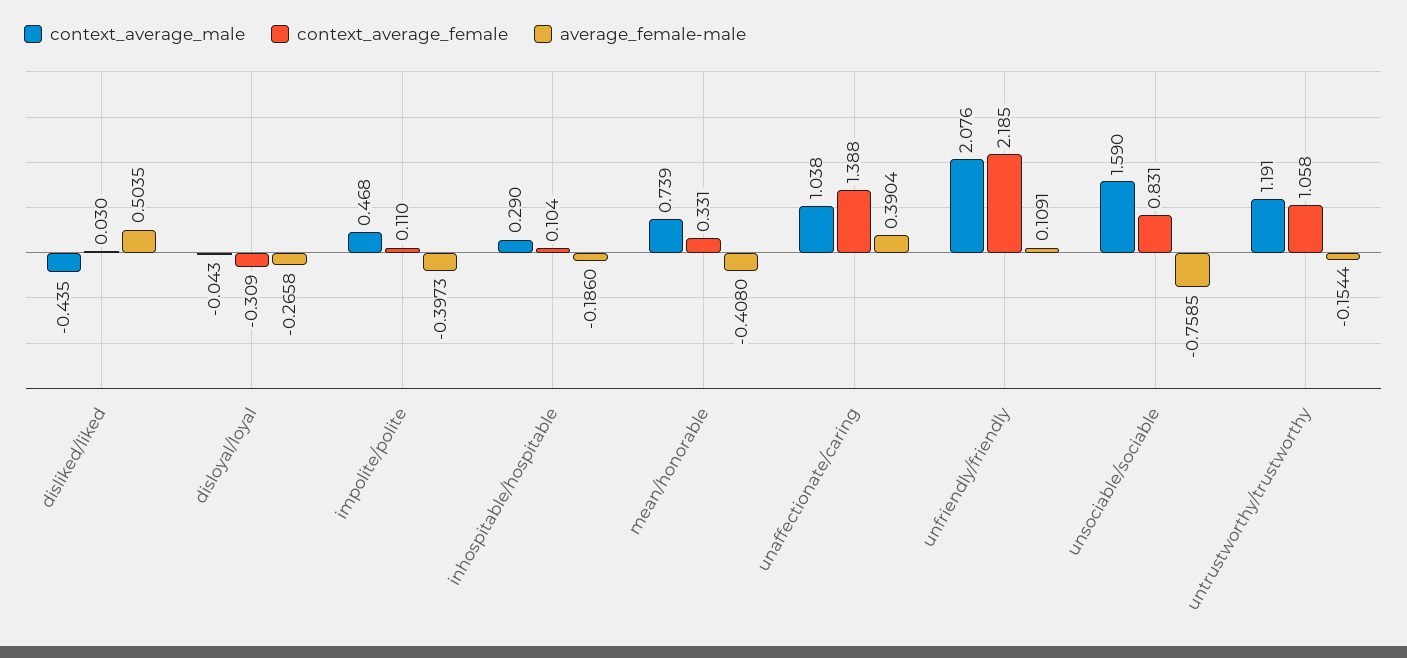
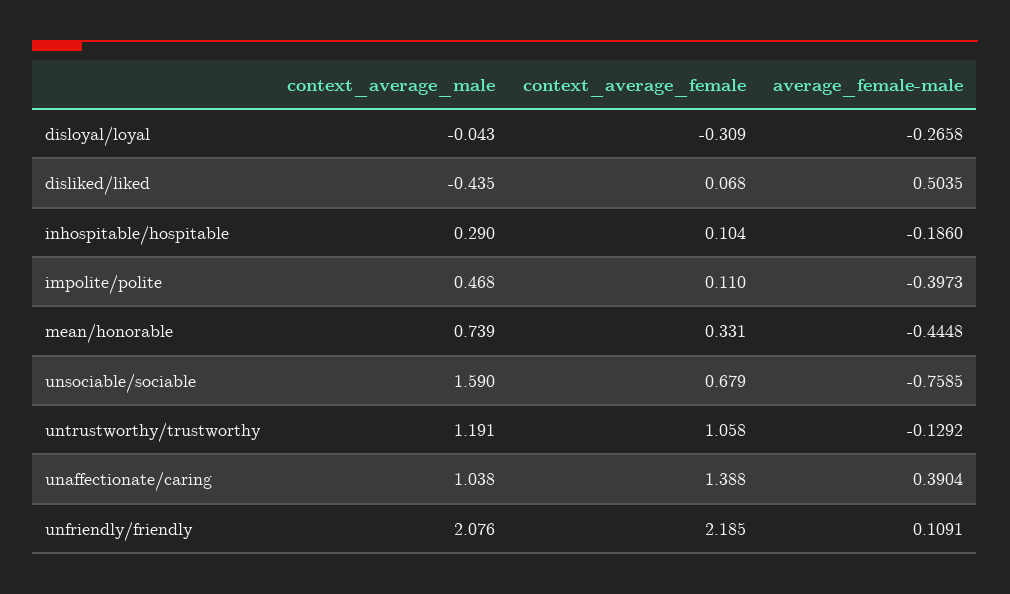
  {
    "context_average_male": {
      "disliked/liked": -0.435,
      "disloyal/loyal": -0.043,
      "impolite/polite": 0.468,
      "inhospitable/hospitable": 0.29,
      "mean/honorable": 0.739,
      "unaffectionate/caring": 1.038,
      "unfriendly/friendly": 2.076,
      "unsociable/sociable": 1.59,
      "untrustworthy/trustworthy": 1.191
    },
    "context_average_female": {
-     "disliked/liked": 0.03,
+     "disliked/liked": 0.068,
      "disloyal/loyal": -0.309,
      "impolite/polite": 0.11,
      "inhospitable/hospitable": 0.104,
      "mean/honorable": 0.331,
      "unaffectionate/caring": 1.388,
      "unfriendly/friendly": 2.185,
-     "unsociable/sociable": 0.831,
+     "unsociable/sociable": 0.679,
      "untrustworthy/trustworthy": 1.058
    },
    "average_female-male": {
      "disliked/liked": 0.5035,
      "disloyal/loyal": -0.2658,
      "impolite/polite": -0.3973,
      "inhospitable/hospitable": -0.186,
-     "mean/honorable": -0.408,
+     "mean/honorable": -0.4448,
      "unaffectionate/caring": 0.3904,
      "unfriendly/friendly": 0.1091,
      "unsociable/sociable": -0.7585,
-     "untrustworthy/trustworthy": -0.1544
+     "untrustworthy/trustworthy": -0.1292
    }
  }

